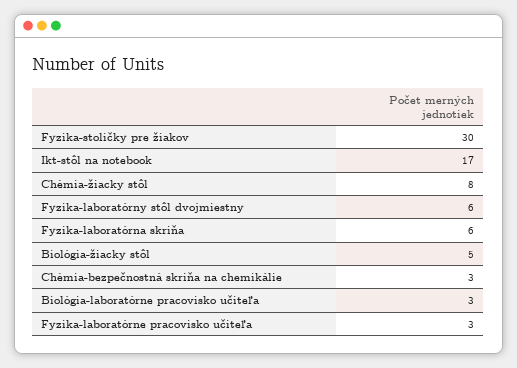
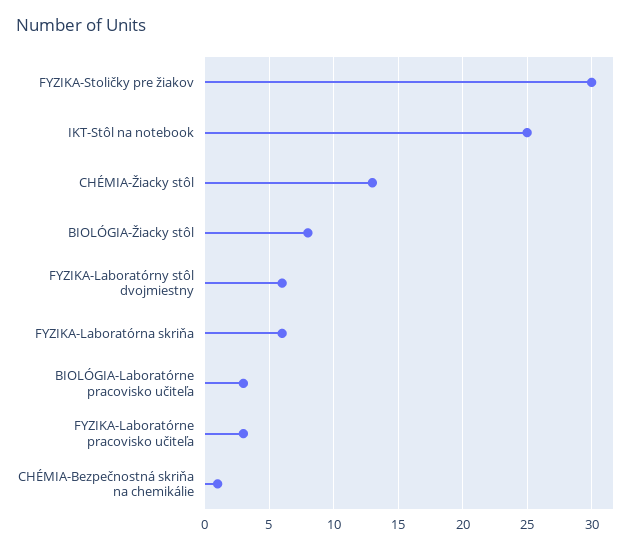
  {
    "Fyzika-stoličky pre žiakov": 30,
-   "Ikt-stôl na notebook": 17,
+   "Ikt-stôl na notebook": 25,
-   "Chémia-žiacky stôl": 8,
+   "Chémia-žiacky stôl": 13,
    "Fyzika-laboratórny stôl dvojmiestny": 6,
    "Fyzika-laboratórna skriňa": 6,
-   "Biológia-žiacky stôl": 5,
+   "Biológia-žiacky stôl": 8,
-   "Chémia-bezpečnostná skriňa na chemikálie": 3,
+   "Chémia-bezpečnostná skriňa na chemikálie": 1,
    "Biológia-laboratórne pracovisko učiteľa": 3,
    "Fyzika-laboratórne pracovisko učiteľa": 3
  }

